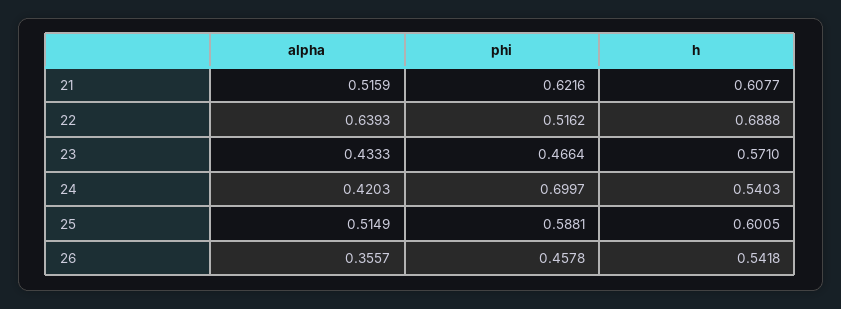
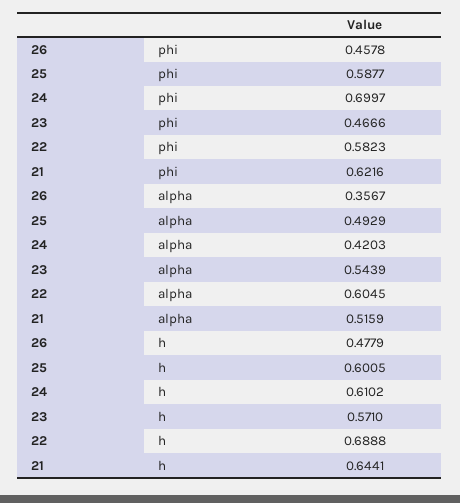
  {
    "alpha": {
      "21": 0.5159,
-     "22": 0.6393,
+     "22": 0.6045,
-     "23": 0.4333,
+     "23": 0.5439,
      "24": 0.4203,
-     "25": 0.5149,
+     "25": 0.4929,
-     "26": 0.3557
+     "26": 0.3567
    },
    "phi": {
      "21": 0.6216,
-     "22": 0.5162,
+     "22": 0.5823,
-     "23": 0.4664,
+     "23": 0.4666,
      "24": 0.6997,
-     "25": 0.5881,
+     "25": 0.5877,
      "26": 0.4578
    },
    "h": {
-     "21": 0.6077,
+     "21": 0.6441,
      "22": 0.6888,
      "23": 0.571,
-     "24": 0.5403,
+     "24": 0.6102,
      "25": 0.6005,
-     "26": 0.5418
+     "26": 0.4779
    }
  }

